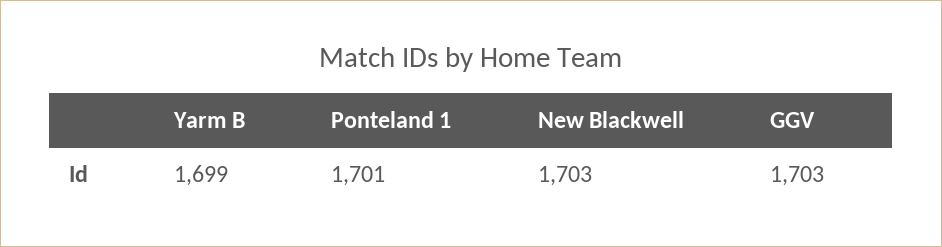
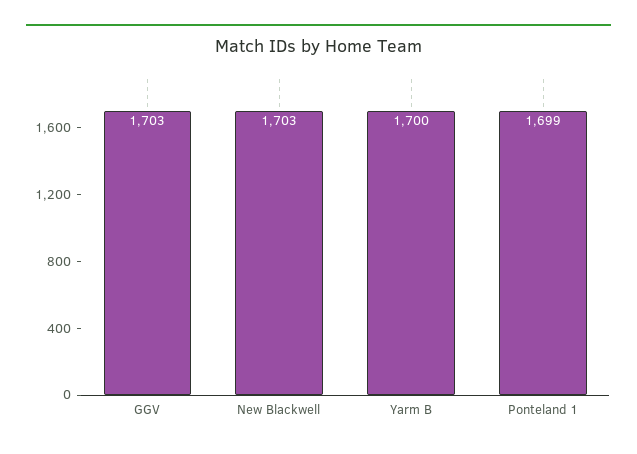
  {
-   "Yarm B": 1699,
+   "Yarm B": 1700,
-   "Ponteland 1": 1701,
+   "Ponteland 1": 1699,
    "New Blackwell": 1703,
    "GGV": 1703
  }

